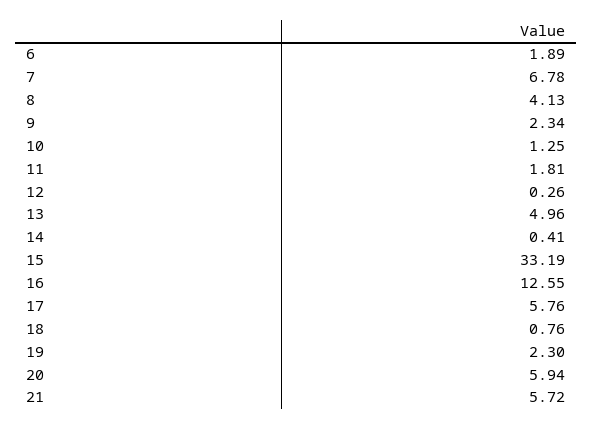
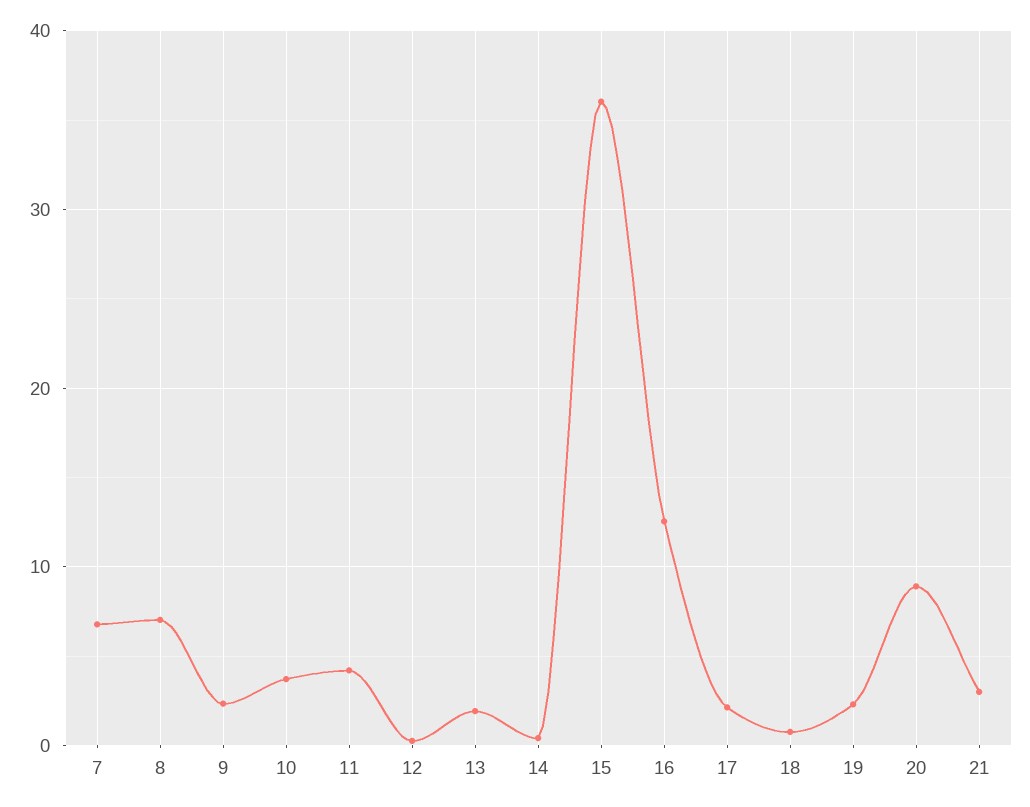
  {
-   "6": 1.89,
    "7": 6.78,
-   "8": 4.13,
+   "8": 7,
    "9": 2.34,
-   "10": 1.25,
+   "10": 4,
-   "11": 1.81,
+   "11": 4,
    "12": 0.26,
-   "13": 4.96,
+   "13": 2,
    "14": 0.41,
-   "15": 33.19,
+   "15": 36,
    "16": 12.55,
-   "17": 5.76,
+   "17": 2,
    "18": 0.76,
    "19": 2.3,
-   "20": 5.94,
+   "20": 9,
-   "21": 5.72
+   "21": 3
  }

